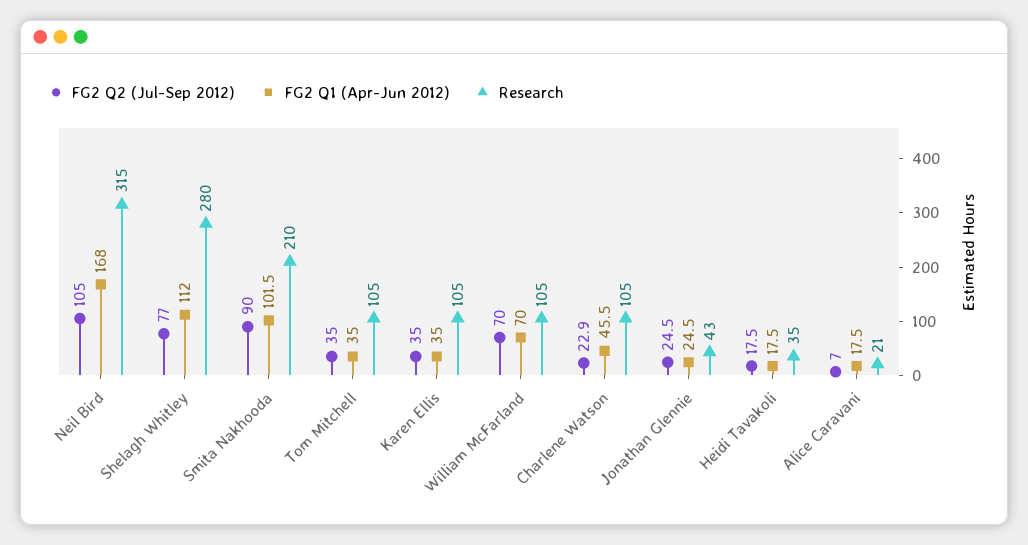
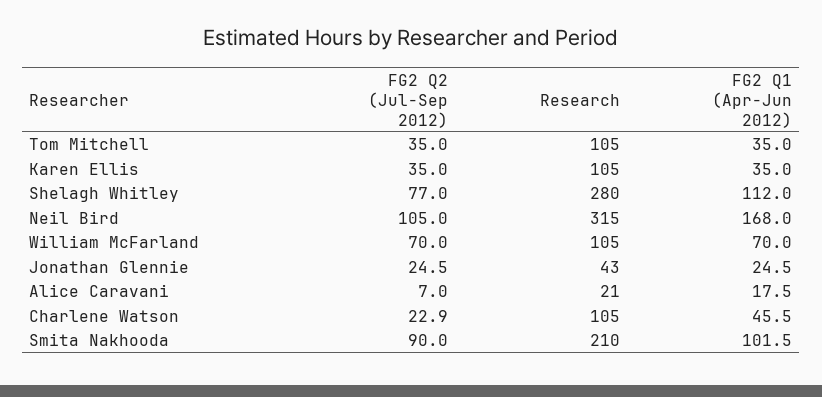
  {
    "FG2 Q2 (Jul-Sep 2012)": {
      "Neil Bird": 105,
      "Shelagh Whitley": 77,
      "Smita Nakhooda": 90,
      "Tom Mitchell": 35,
      "Karen Ellis": 35,
      "William McFarland": 70,
      "Charlene Watson": 22.9,
      "Jonathan Glennie": 24.5,
-     "Heidi Tavakoli": 17.5,
      "Alice Caravani": 7
    },
    "FG2 Q1 (Apr-Jun 2012)": {
      "Neil Bird": 168,
      "Shelagh Whitley": 112,
      "Smita Nakhooda": 101.5,
      "Tom Mitchell": 35,
      "Karen Ellis": 35,
      "William McFarland": 70,
      "Charlene Watson": 45.5,
      "Jonathan Glennie": 24.5,
-     "Heidi Tavakoli": 17.5,
      "Alice Caravani": 17.5
    },
    "Research": {
      "Neil Bird": 315,
      "Shelagh Whitley": 280,
      "Smita Nakhooda": 210,
      "Tom Mitchell": 105,
      "Karen Ellis": 105,
      "William McFarland": 105,
      "Charlene Watson": 105,
      "Jonathan Glennie": 43,
-     "Heidi Tavakoli": 35,
      "Alice Caravani": 21
    }
  }

